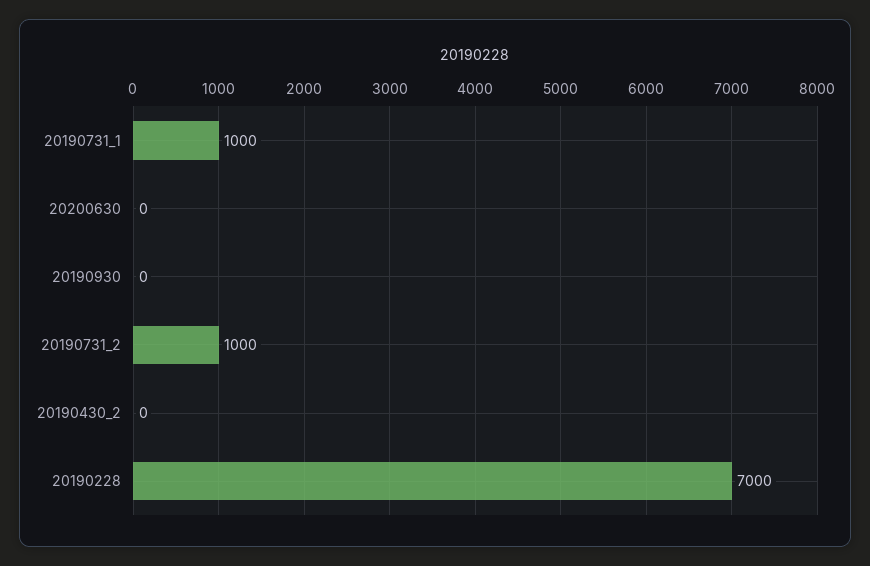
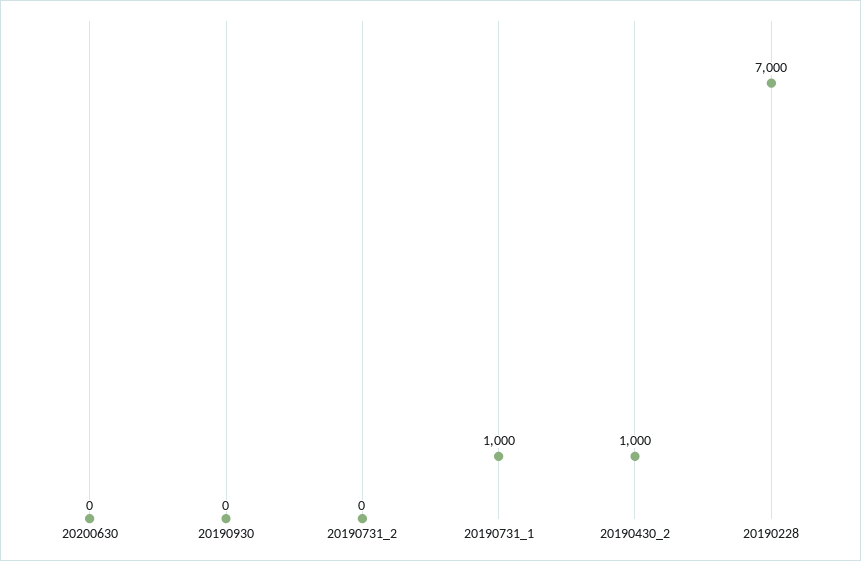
  {
    "20190731_1": 1000,
    "20200630": 0,
    "20190930": 0,
-   "20190731_2": 1000,
+   "20190731_2": 0,
-   "20190430_2": 0,
+   "20190430_2": 1000,
    "20190228": 7000
  }

